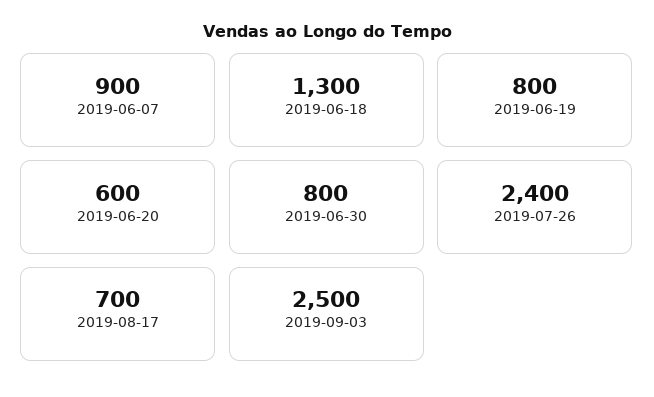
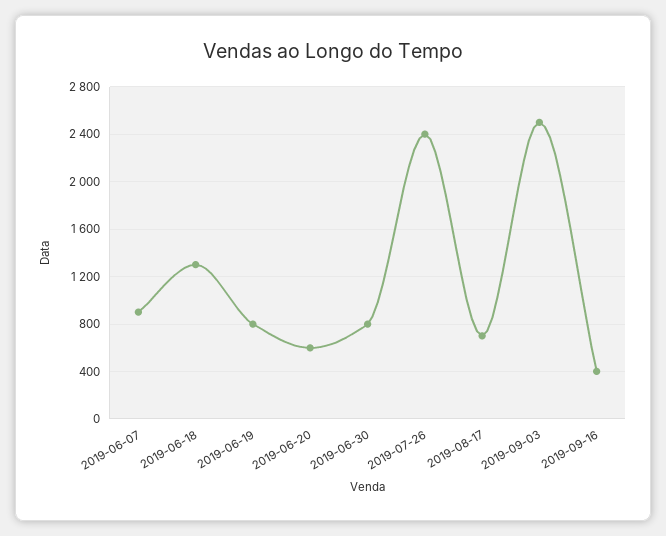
  {
    "2019-06-07": 900,
    "2019-06-18": 1300,
    "2019-06-19": 800,
    "2019-06-20": 600,
    "2019-06-30": 800,
    "2019-07-26": 2400,
    "2019-08-17": 700,
-   "2019-09-03": 2500
+   "2019-09-03": 2500,
+   "2019-09-16": 400
  }

